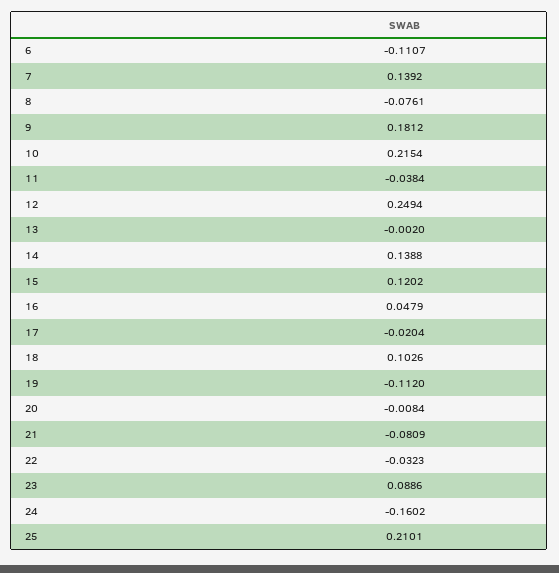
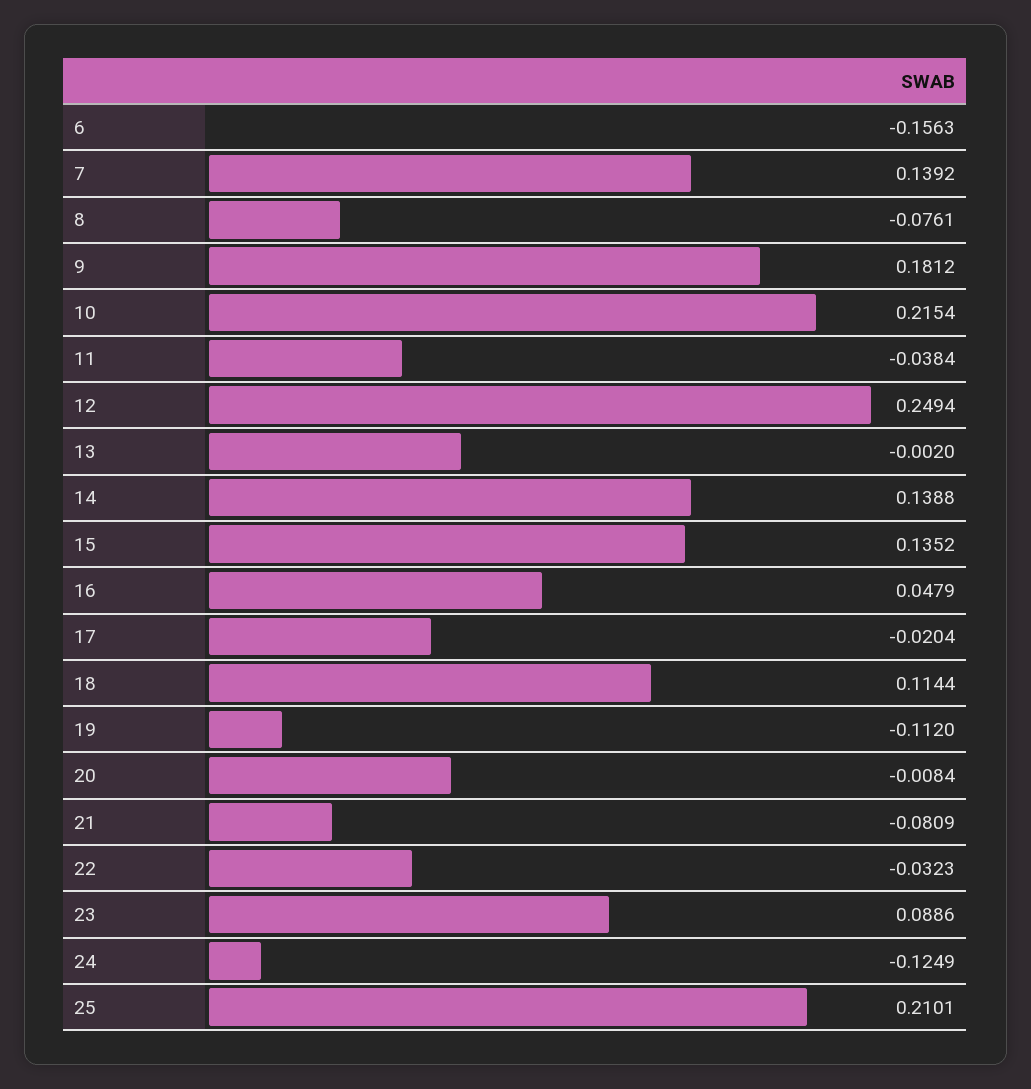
  {
-   "6": -0.1107,
+   "6": -0.1563,
    "7": 0.1392,
    "8": -0.0761,
    "9": 0.1812,
    "10": 0.2154,
    "11": -0.0384,
    "12": 0.2494,
    "13": -0.002,
    "14": 0.1388,
-   "15": 0.1202,
+   "15": 0.1352,
    "16": 0.0479,
    "17": -0.0204,
-   "18": 0.1026,
+   "18": 0.1144,
    "19": -0.112,
    "20": -0.0084,
    "21": -0.0809,
    "22": -0.0323,
    "23": 0.0886,
-   "24": -0.1602,
+   "24": -0.1249,
    "25": 0.2101
  }

